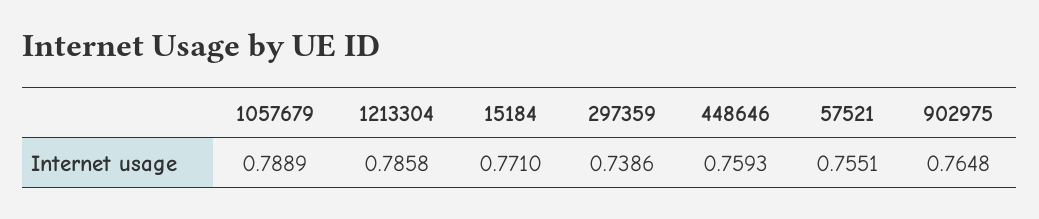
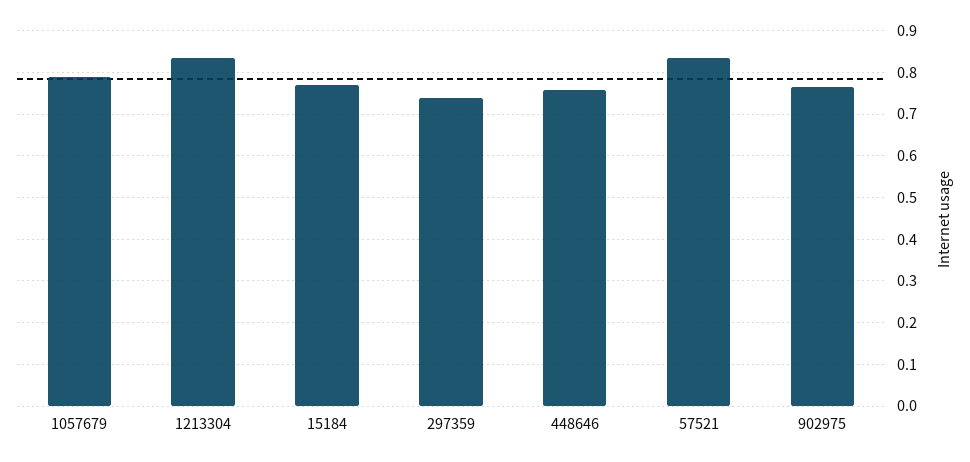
  {
    "1057679": 0.7889,
-   "1213304": 0.7858,
+   "1213304": 0.84,
    "15184": 0.771,
    "297359": 0.7386,
    "448646": 0.7593,
-   "57521": 0.7551,
+   "57521": 0.84,
    "902975": 0.7648
  }

